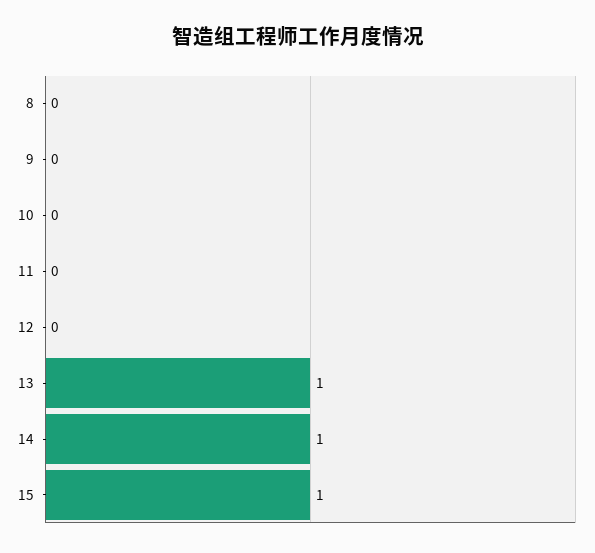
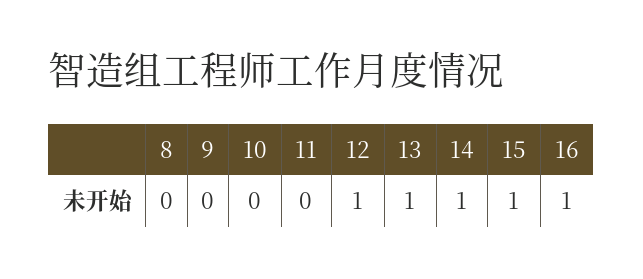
  {
    "8": 0,
    "9": 0,
    "10": 0,
    "11": 0,
-   "12": 0,
+   "12": 1,
    "13": 1,
    "14": 1,
-   "15": 1
+   "15": 1,
+   "16": 1
  }

